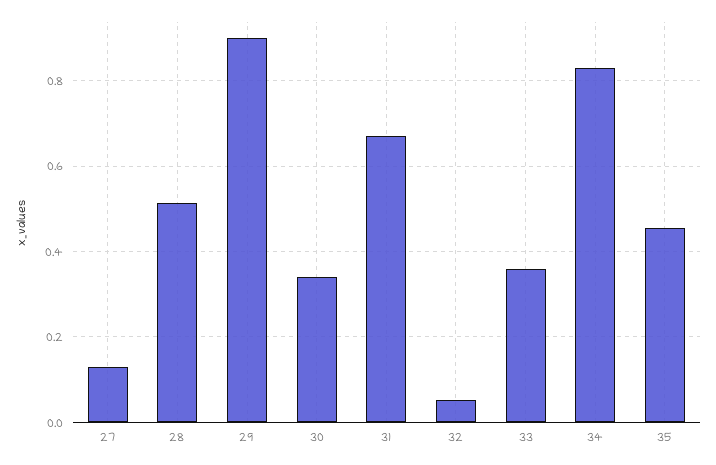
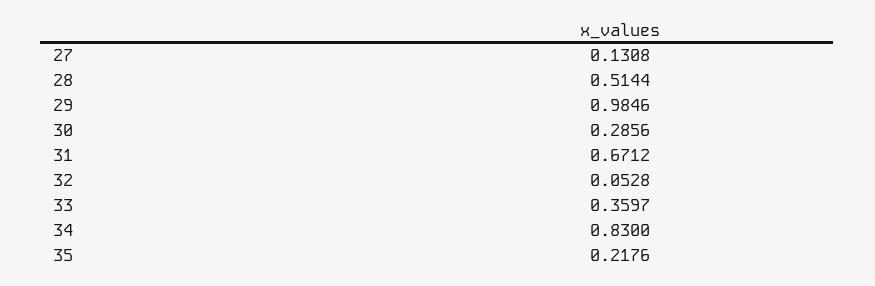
  {
    "27": 0.1308,
    "28": 0.5144,
-   "29": 0.9,
+   "29": 0.9846,
-   "30": 0.34,
+   "30": 0.2856,
    "31": 0.6712,
    "32": 0.0528,
    "33": 0.3597,
    "34": 0.83,
-   "35": 0.46
+   "35": 0.2176
  }

